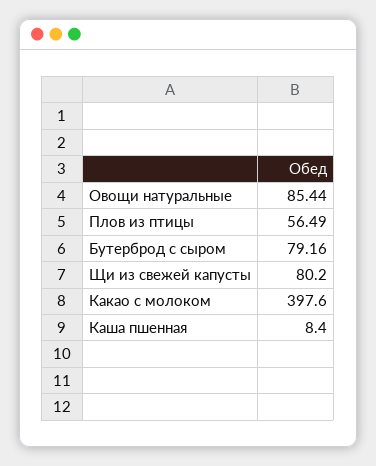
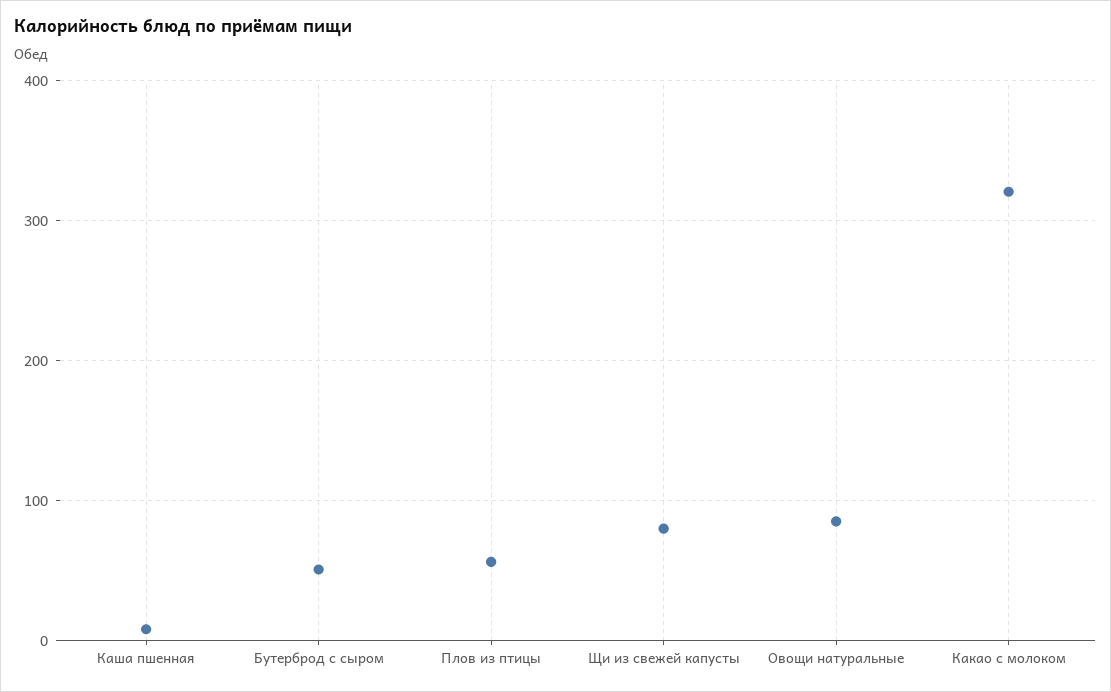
  {
    "Овощи натуральные": 85.44,
    "Плов из птицы": 56.49,
-   "Бутерброд с сыром": 79.16,
+   "Бутерброд с сыром": 50,
    "Щи из свежей капусты": 80.2,
-   "Какао с молоком": 397.6,
+   "Какао с молоком": 320,
    "Каша пшенная": 8.4
  }

